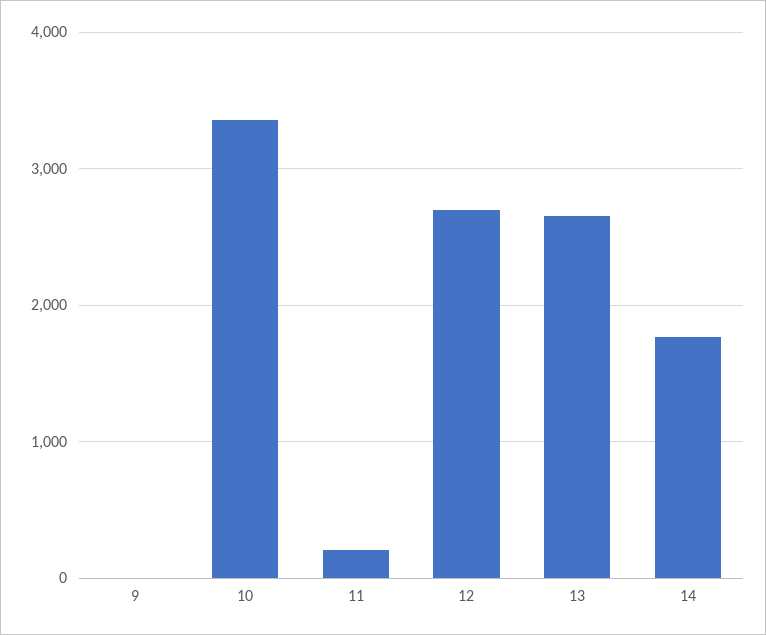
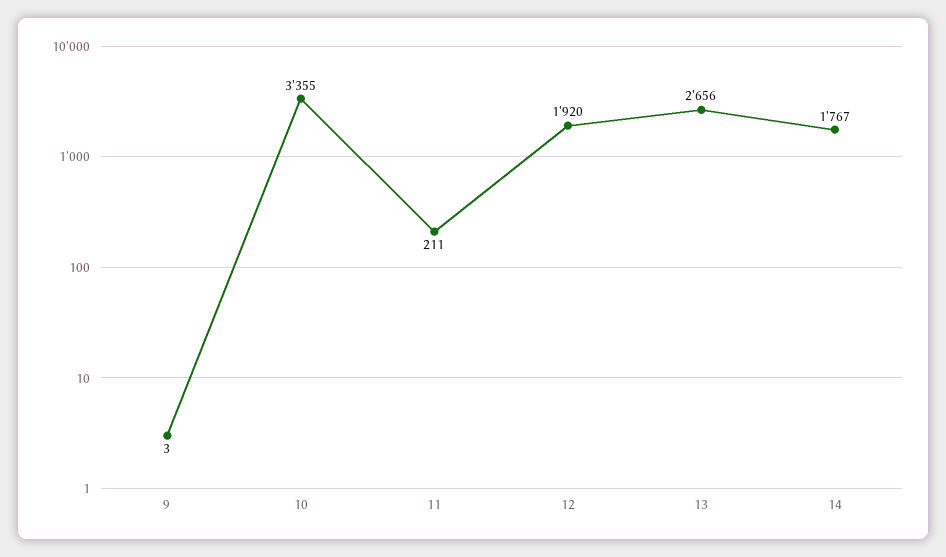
  {
    "9": 3,
    "10": 3355,
    "11": 211,
-   "12": 2700,
+   "12": 1920,
    "13": 2656,
    "14": 1767
  }

